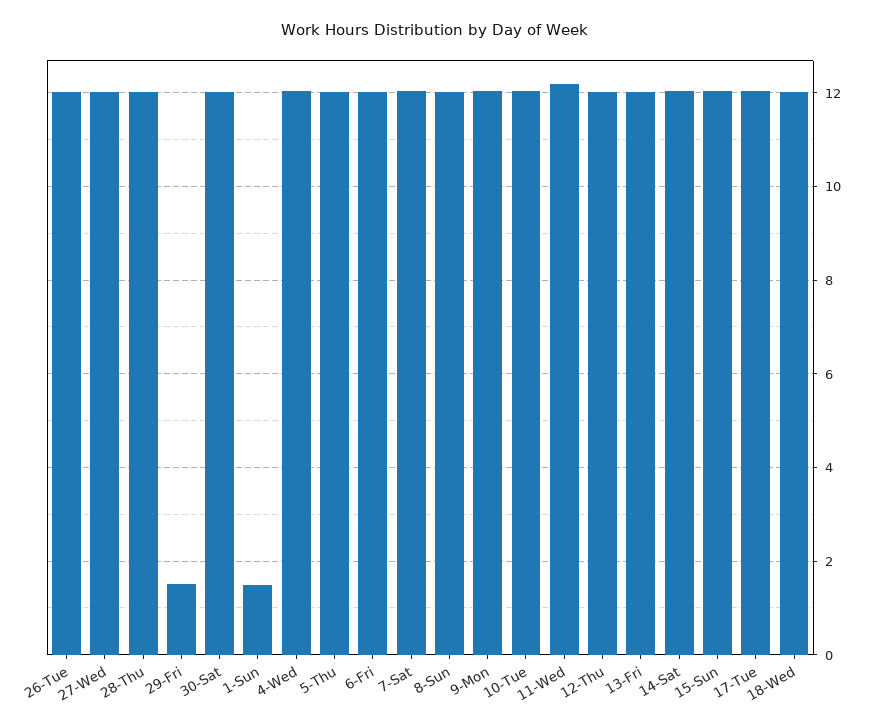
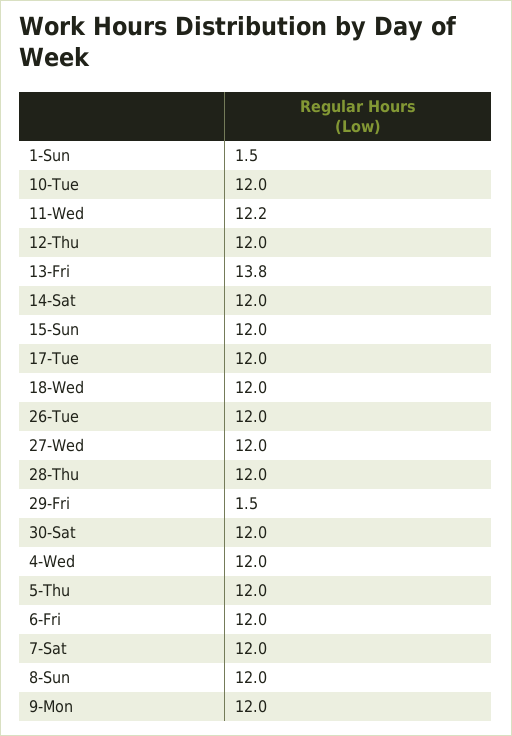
  {
    "26-Tue": 12,
    "27-Wed": 12,
    "28-Thu": 12,
    "29-Fri": 1.5,
    "30-Sat": 12,
    "1-Sun": 1.5,
    "4-Wed": 12,
    "5-Thu": 12,
    "6-Fri": 12,
    "7-Sat": 12,
    "8-Sun": 12,
    "9-Mon": 12,
    "10-Tue": 12,
    "11-Wed": 12.2,
    "12-Thu": 12,
-   "13-Fri": 12,
+   "13-Fri": 13.8,
    "14-Sat": 12,
    "15-Sun": 12,
    "17-Tue": 12,
    "18-Wed": 12
  }

